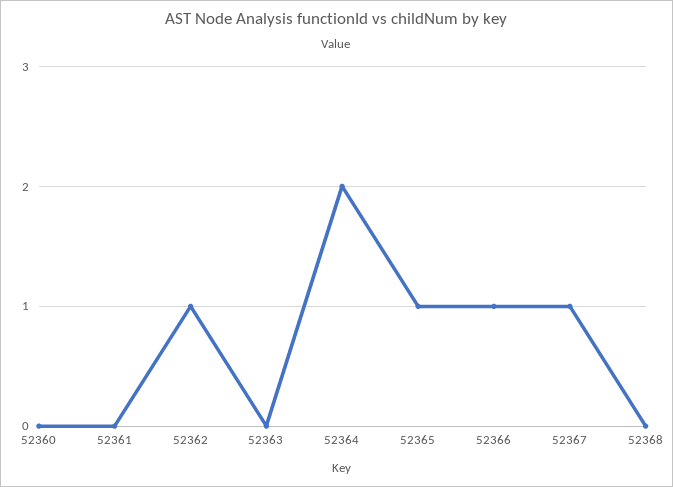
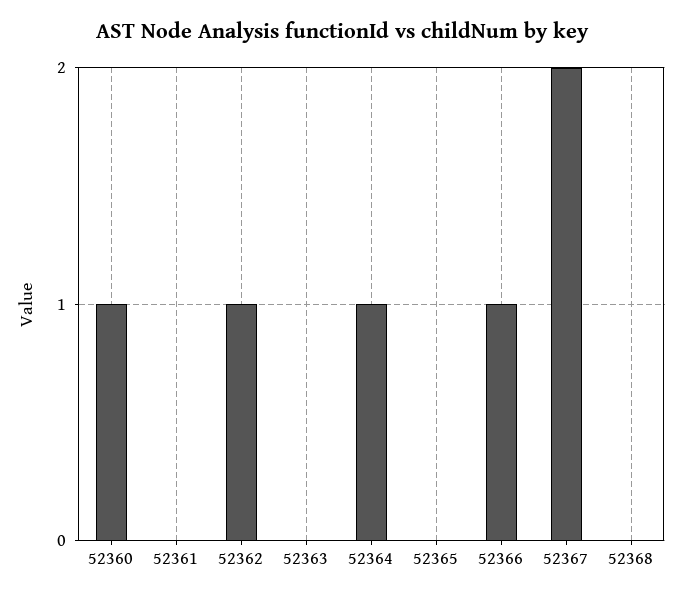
  {
-   "52360": 0,
+   "52360": 1,
    "52361": 0,
    "52362": 1,
    "52363": 0,
-   "52364": 2,
+   "52364": 1,
-   "52365": 1,
+   "52365": 0,
    "52366": 1,
-   "52367": 1,
+   "52367": 2,
    "52368": 0
  }

